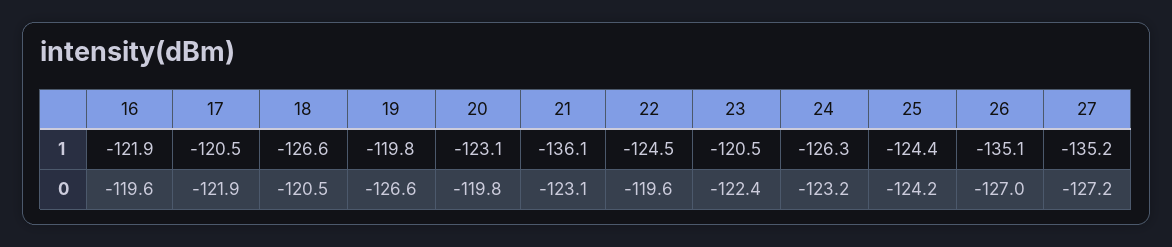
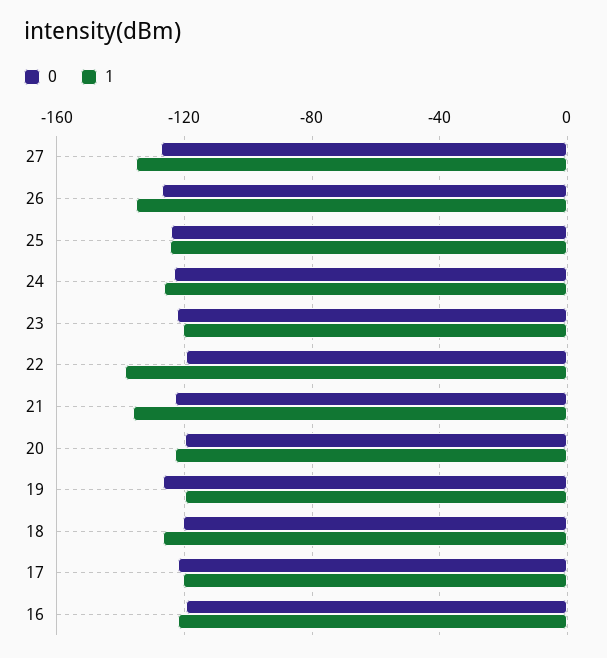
  {
    "1": {
      "16": -121.9,
      "17": -120.5,
      "18": -126.6,
      "19": -119.8,
      "20": -123.1,
      "21": -136.1,
-     "22": -124.5,
+     "22": -140,
      "23": -120.5,
      "24": -126.3,
      "25": -124.4,
      "26": -135.1,
      "27": -135.2
    },
    "0": {
      "16": -119.6,
      "17": -121.9,
      "18": -120.5,
      "19": -126.6,
      "20": -119.8,
      "21": -123.1,
      "22": -119.6,
      "23": -122.4,
      "24": -123.2,
      "25": -124.2,
      "26": -127,
      "27": -127.2
    }
  }

